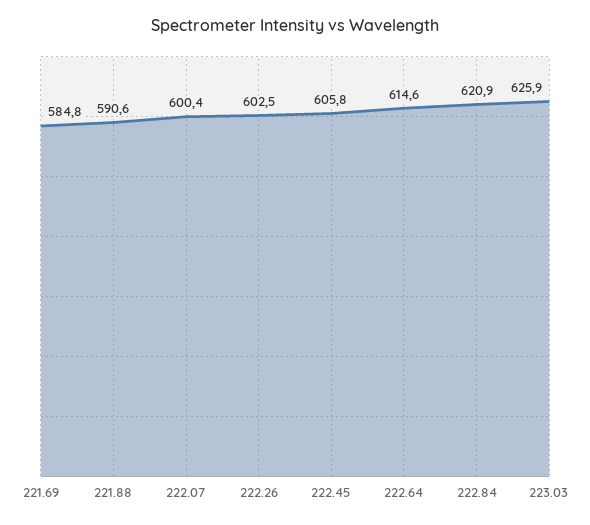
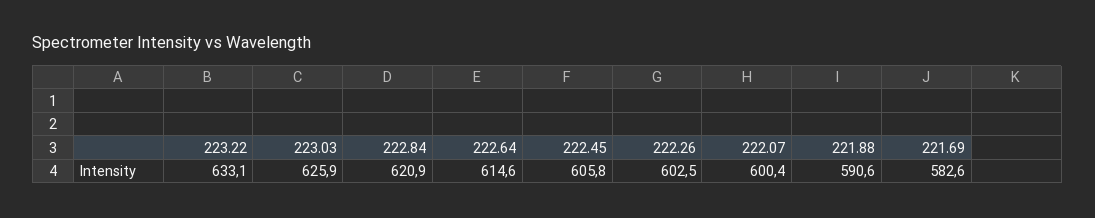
  {
-   "221.69": 584.8,
+   "221.69": 582.6,
    "221.88": 590.6,
    "222.07": 600.4,
    "222.26": 602.5,
    "222.45": 605.8,
    "222.64": 614.6,
    "222.84": 620.9,
-   "223.03": 625.9
+   "223.03": 625.9,
+   "223.22": 633.1
  }

